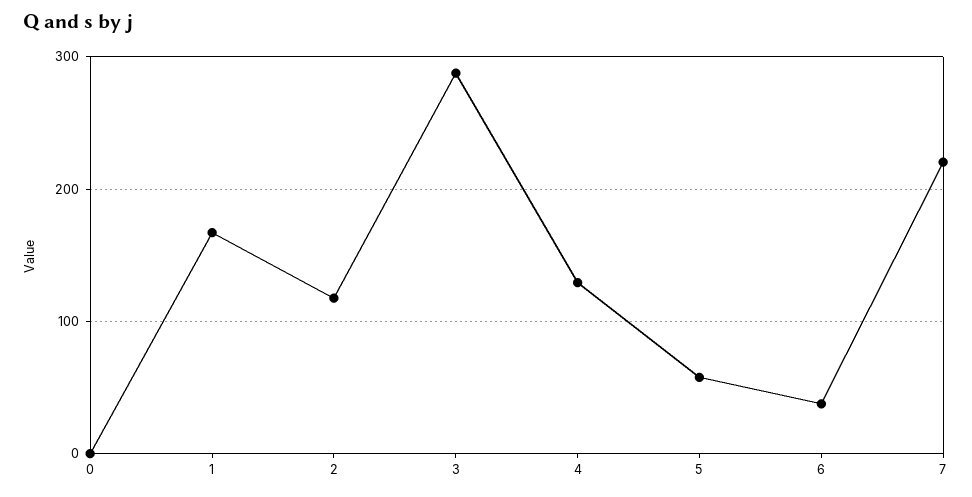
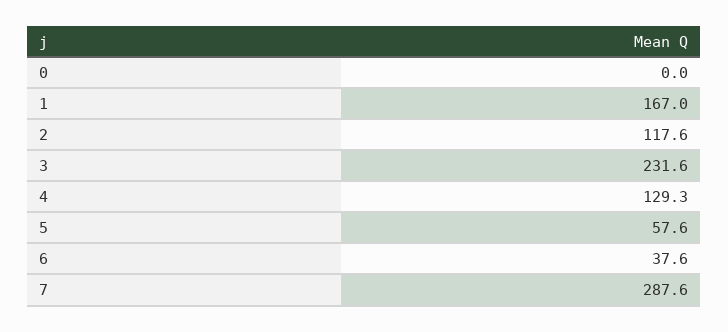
  {
    "0": 0,
    "1": 167,
    "2": 117.6,
-   "3": 290,
+   "3": 231.6,
    "4": 129.3,
    "5": 57.6,
    "6": 37.6,
-   "7": 220
+   "7": 287.6
  }

